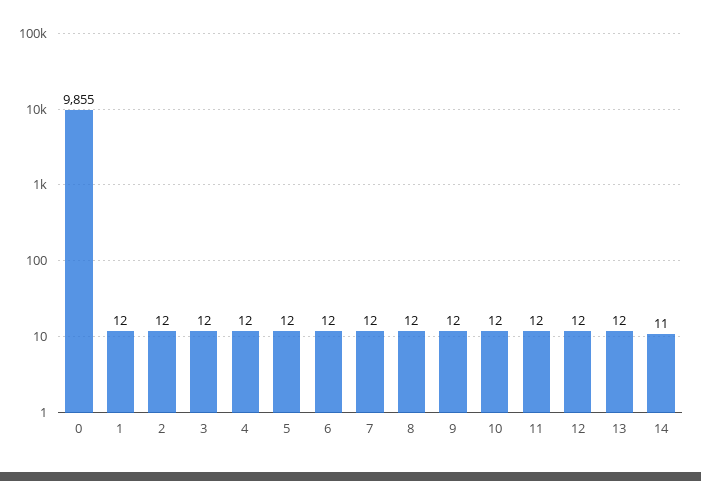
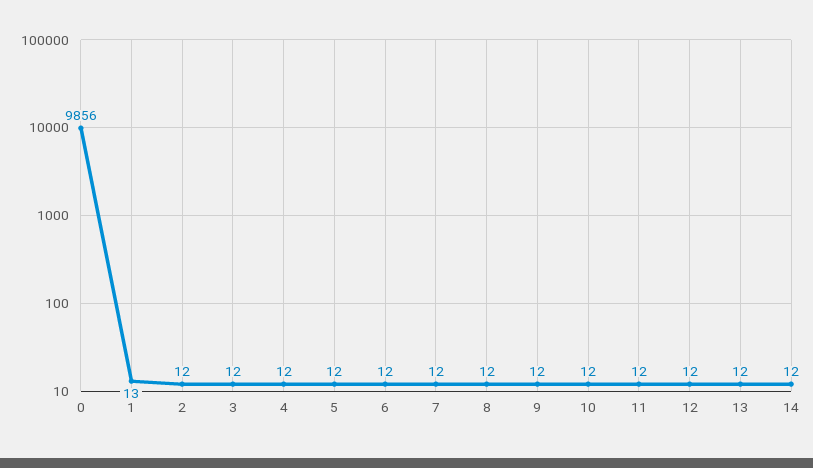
  {
-   "0": 9855,
+   "0": 9856,
-   "1": 12,
+   "1": 13,
    "2": 12,
    "3": 12,
    "4": 12,
    "5": 12,
    "6": 12,
    "7": 12,
    "8": 12,
    "9": 12,
    "10": 12,
    "11": 12,
    "12": 12,
    "13": 12,
-   "14": 11
+   "14": 12
  }

